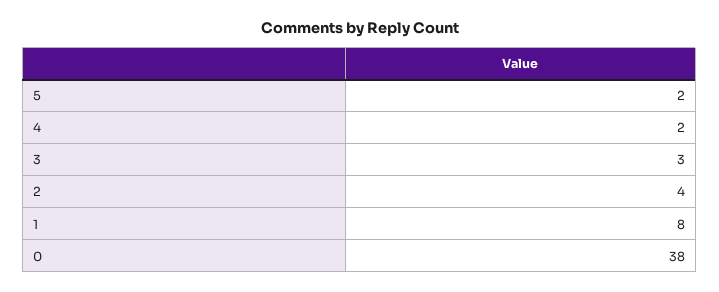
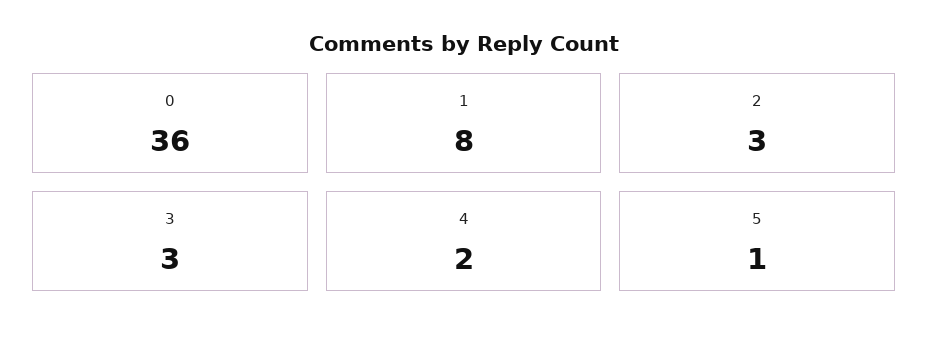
  {
-   "5": 2,
+   "5": 1,
    "4": 2,
    "3": 3,
-   "2": 4,
+   "2": 3,
    "1": 8,
-   "0": 38
+   "0": 36
  }

